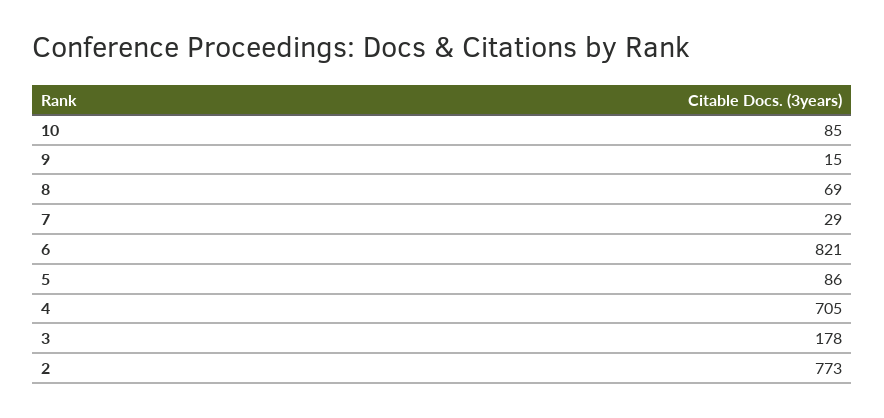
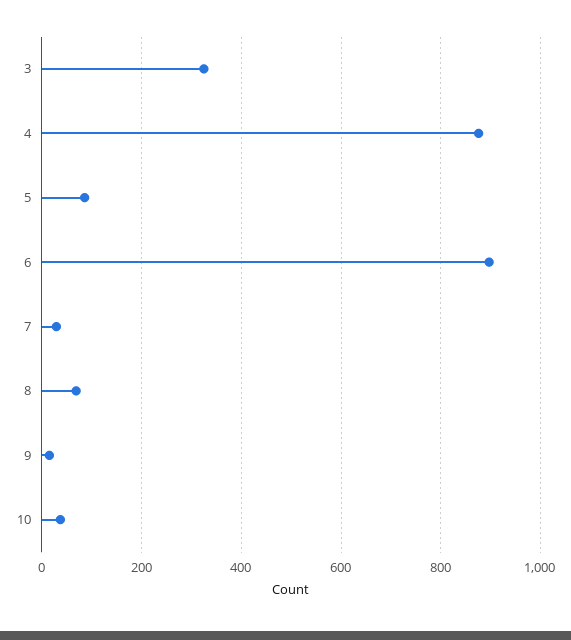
  {
-   "10": 85,
+   "10": 40,
    "9": 15,
    "8": 69,
    "7": 29,
-   "6": 821,
+   "6": 900,
    "5": 86,
-   "4": 705,
+   "4": 880,
-   "3": 178,
+   "3": 320
-   "2": 773
  }

